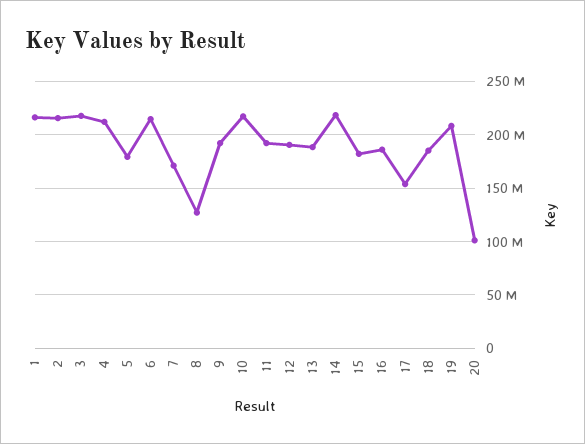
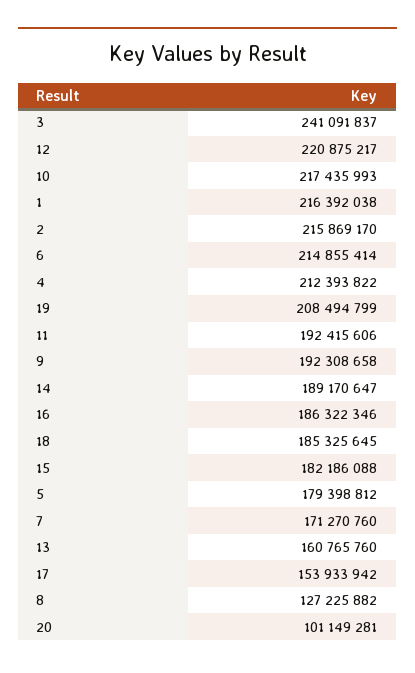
  {
    "1": 216392038,
    "2": 215869170,
-   "3": 220000000,
+   "3": 241091837,
    "4": 212393822,
    "5": 179398812,
    "6": 214855414,
    "7": 171270760,
    "8": 127225882,
    "9": 192308658,
    "10": 217435993,
    "11": 192415606,
-   "12": 190000000,
+   "12": 220875217,
-   "13": 190000000,
+   "13": 160765760,
-   "14": 220000000,
+   "14": 189170647,
    "15": 182186088,
    "16": 186322346,
    "17": 153933942,
    "18": 185325645,
    "19": 208494799,
    "20": 101149281
  }

